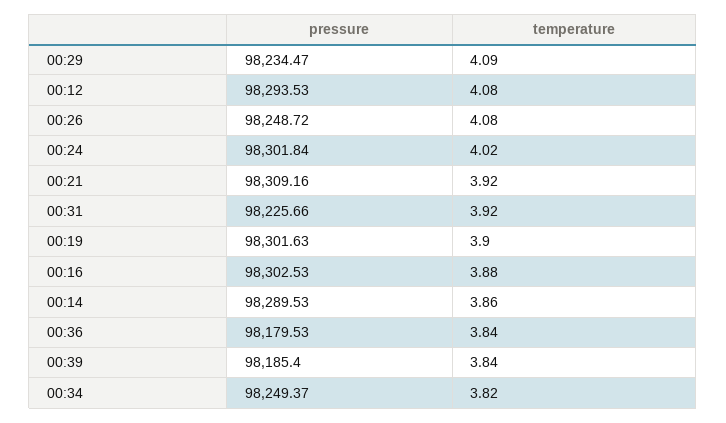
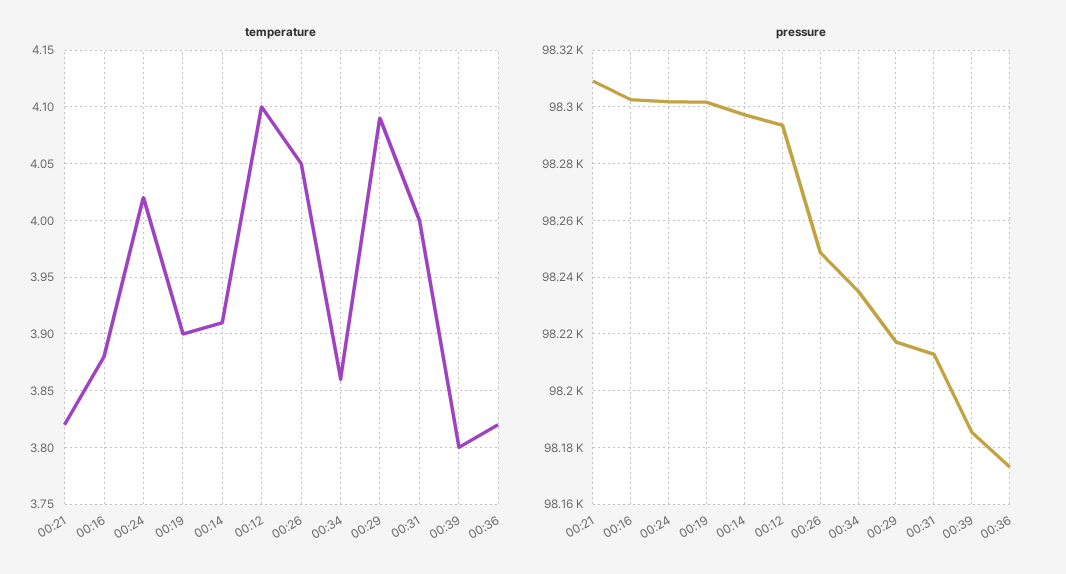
  {
    "pressure": {
-     "00:29": 98234.47,
+     "00:29": 98217.5,
      "00:12": 98293.53,
      "00:26": 98248.72,
      "00:24": 98301.84,
      "00:21": 98309.16,
-     "00:31": 98225.66,
+     "00:31": 98212.5,
      "00:19": 98301.63,
      "00:16": 98302.53,
-     "00:14": 98289.53,
+     "00:14": 98297.5,
-     "00:36": 98179.53,
+     "00:36": 98172.5,
      "00:39": 98185.4,
-     "00:34": 98249.37
+     "00:34": 98235
    },
    "temperature": {
      "00:29": 4.09,
-     "00:12": 4.08,
+     "00:12": 4.1,
-     "00:26": 4.08,
+     "00:26": 4.05,
      "00:24": 4.02,
-     "00:21": 3.92,
+     "00:21": 3.82,
-     "00:31": 3.92,
+     "00:31": 4,
      "00:19": 3.9,
      "00:16": 3.88,
-     "00:14": 3.86,
+     "00:14": 3.91,
-     "00:36": 3.84,
+     "00:36": 3.82,
-     "00:39": 3.84,
+     "00:39": 3.8,
-     "00:34": 3.82
+     "00:34": 3.86
    }
  }

